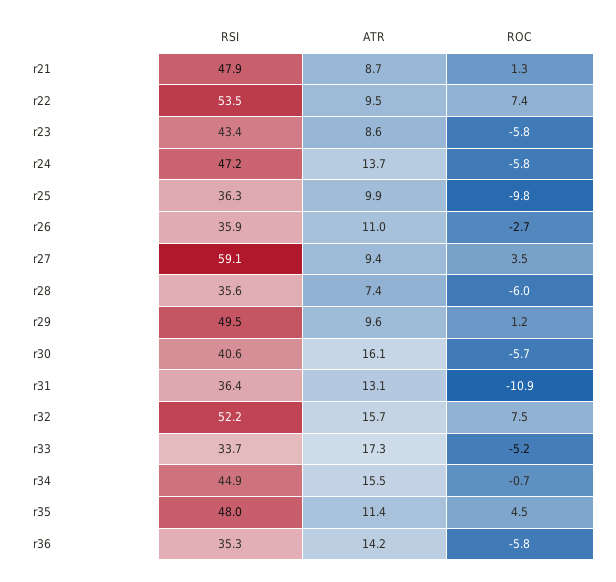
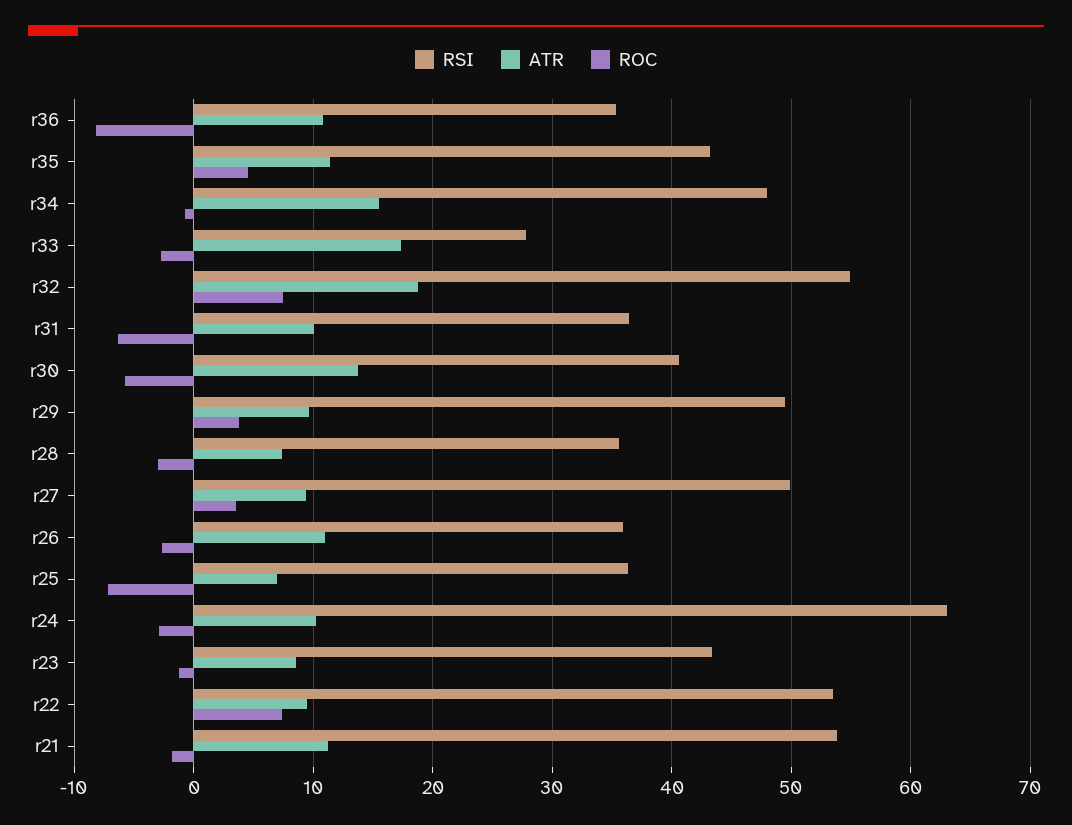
  {
    "RSI": {
-     "r21": 47.9,
+     "r21": 54,
      "r22": 53.5,
      "r23": 43.4,
-     "r24": 47.2,
+     "r24": 63,
      "r25": 36.3,
      "r26": 35.9,
-     "r27": 59.1,
+     "r27": 50,
      "r28": 35.6,
      "r29": 49.5,
      "r30": 40.6,
      "r31": 36.4,
-     "r32": 52.2,
+     "r32": 55,
-     "r33": 33.7,
+     "r33": 28,
-     "r34": 44.9,
+     "r34": 48,
-     "r35": 48,
+     "r35": 43,
      "r36": 35.3
    },
    "ATR": {
-     "r21": 8.7,
+     "r21": 11,
      "r22": 9.5,
      "r23": 8.6,
-     "r24": 13.7,
+     "r24": 10,
-     "r25": 9.9,
+     "r25": 7,
      "r26": 11,
      "r27": 9.4,
      "r28": 7.4,
      "r29": 9.6,
-     "r30": 16.1,
+     "r30": 14,
-     "r31": 13.1,
+     "r31": 10,
-     "r32": 15.7,
+     "r32": 19,
      "r33": 17.3,
      "r34": 15.5,
      "r35": 11.4,
-     "r36": 14.2
+     "r36": 11
    },
    "ROC": {
-     "r21": 1.3,
+     "r21": -2,
      "r22": 7.4,
-     "r23": -5.8,
+     "r23": -1,
-     "r24": -5.8,
+     "r24": -3,
-     "r25": -9.8,
+     "r25": -7,
      "r26": -2.7,
      "r27": 3.5,
-     "r28": -6,
+     "r28": -3,
-     "r29": 1.2,
+     "r29": 4,
      "r30": -5.7,
-     "r31": -10.9,
+     "r31": -6,
      "r32": 7.5,
-     "r33": -5.2,
+     "r33": -3,
      "r34": -0.7,
      "r35": 4.5,
-     "r36": -5.8
+     "r36": -8
    }
  }

